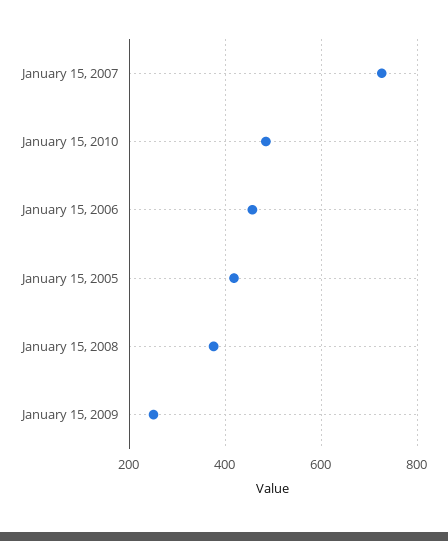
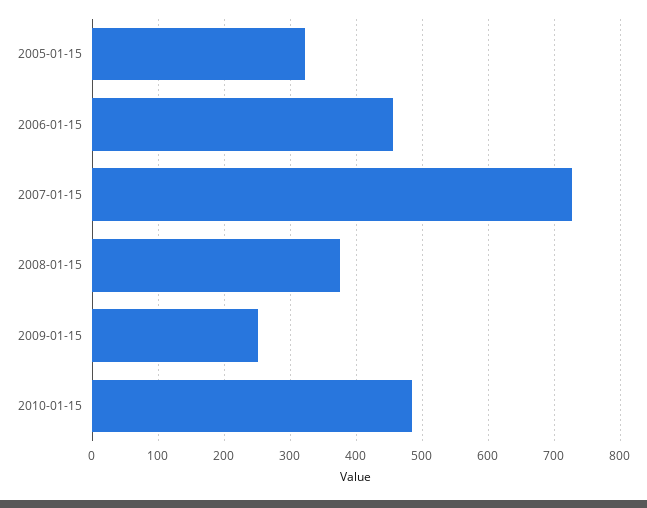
  {
    "January 15, 2007": 730,
    "January 15, 2010": 480,
    "January 15, 2006": 460,
-   "January 15, 2005": 420,
+   "January 15, 2005": 320,
    "January 15, 2008": 380,
    "January 15, 2009": 250
  }

